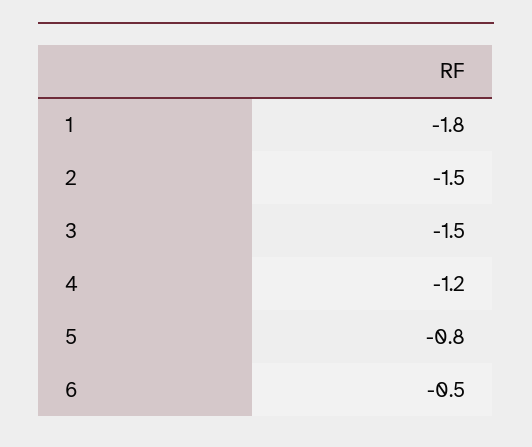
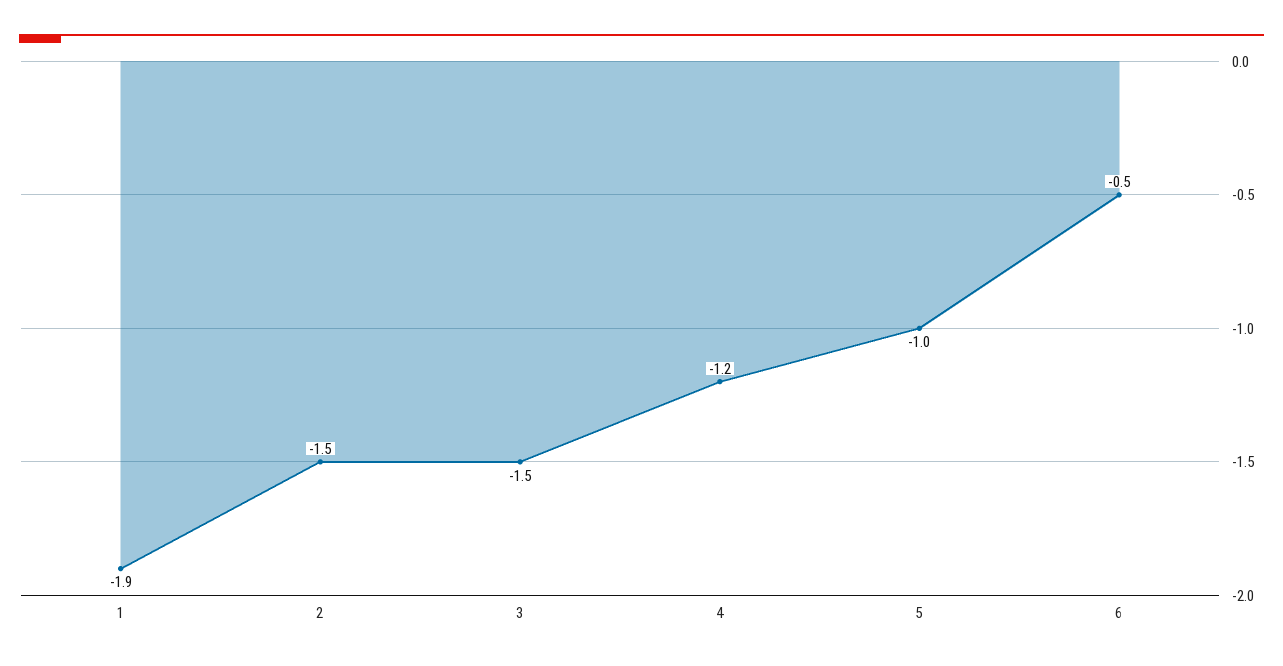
  {
-   "1": -1.8,
+   "1": -1.9,
    "2": -1.5,
    "3": -1.5,
    "4": -1.2,
-   "5": -0.8,
+   "5": -1,
    "6": -0.5
  }

